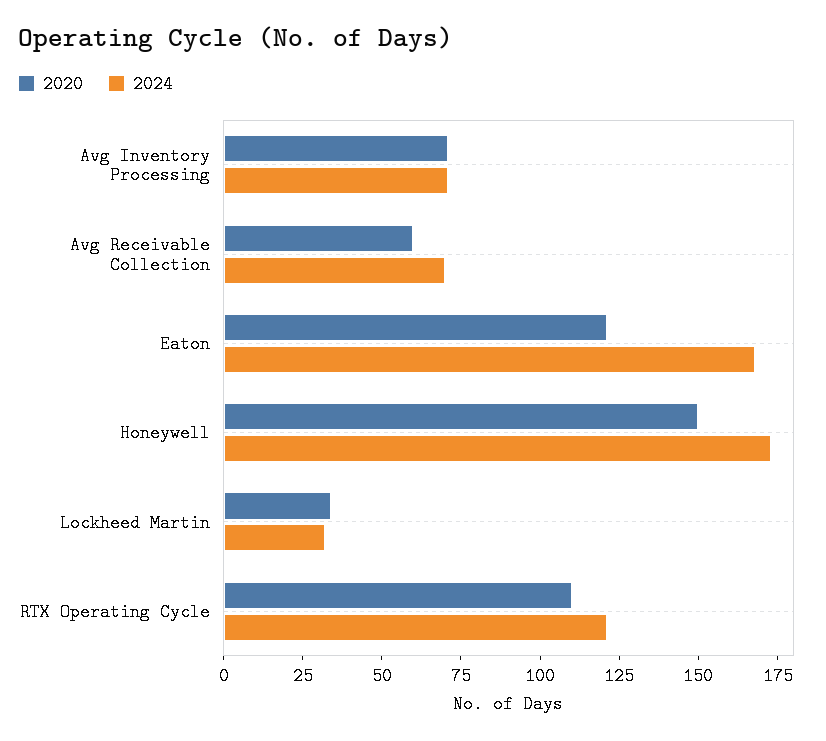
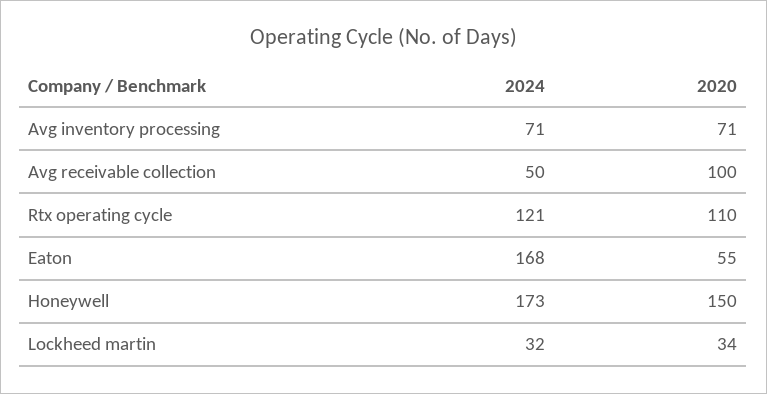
  {
    "2020": {
      "Avg Inventory Processing": 71,
-     "Avg Receivable Collection": 60,
+     "Avg Receivable Collection": 100,
-     "Eaton": 120,
+     "Eaton": 55,
      "Honeywell": 150,
      "Lockheed Martin": 34,
      "RTX Operating Cycle": 110
    },
    "2024": {
      "Avg Inventory Processing": 71,
-     "Avg Receivable Collection": 70,
+     "Avg Receivable Collection": 50,
      "Eaton": 168,
      "Honeywell": 173,
      "Lockheed Martin": 32,
      "RTX Operating Cycle": 121
    }
  }

